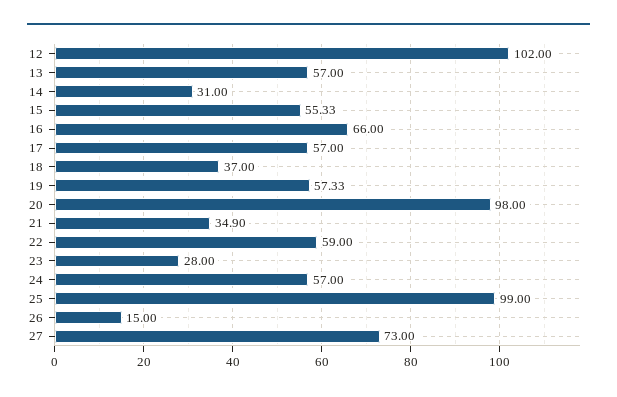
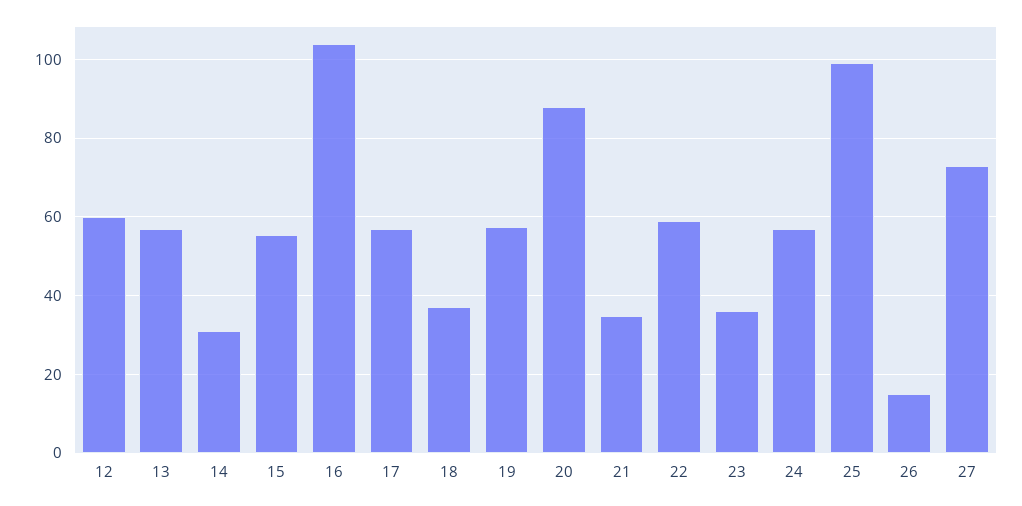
  {
-   "12": 102,
+   "12": 60,
    "13": 57,
    "14": 31,
    "15": 55.33,
-   "16": 66,
+   "16": 104,
    "17": 57,
    "18": 37,
    "19": 57.33,
-   "20": 98,
+   "20": 88,
    "21": 34.9,
    "22": 59,
-   "23": 28,
+   "23": 36,
    "24": 57,
    "25": 99,
    "26": 15,
    "27": 73
  }

